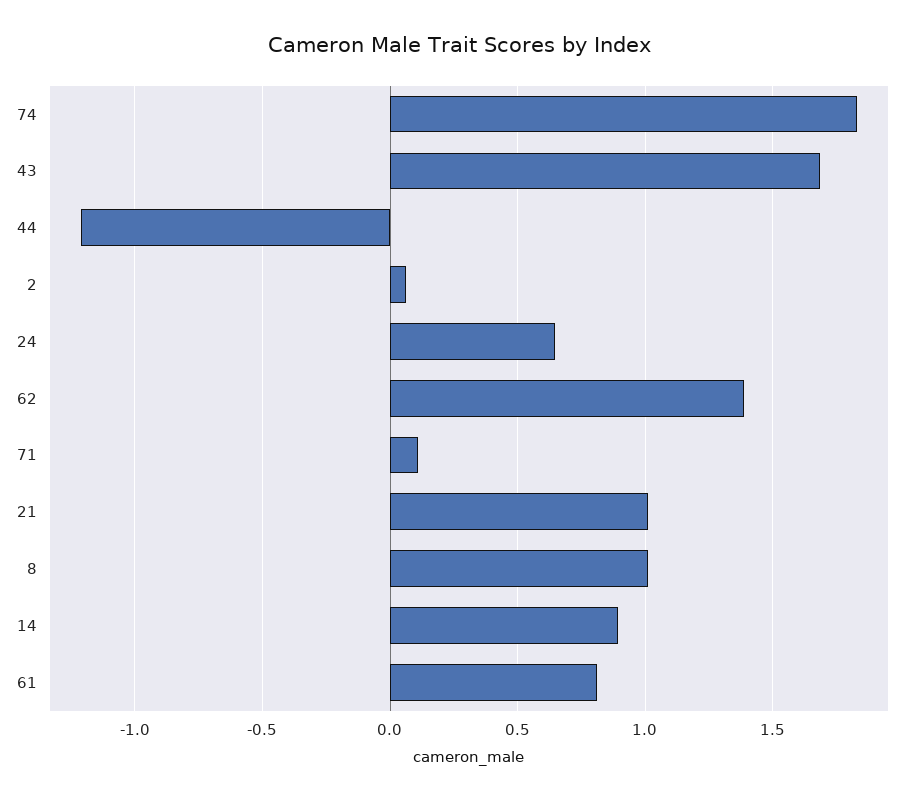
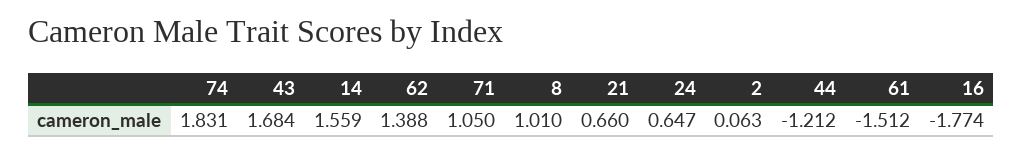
  {
    "74": 1.831,
    "43": 1.684,
    "44": -1.212,
    "2": 0.063,
    "24": 0.647,
    "62": 1.388,
-   "71": 0.1,
+   "71": 1.05,
-   "21": 1,
+   "21": 0.66,
    "8": 1.01,
-   "14": 0.9,
+   "14": 1.559,
-   "61": 0.8
+   "61": -1.512,
+   "16": -1.774
  }

